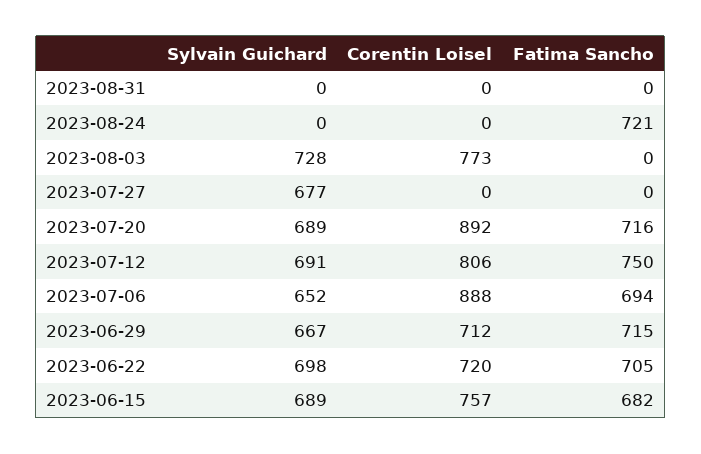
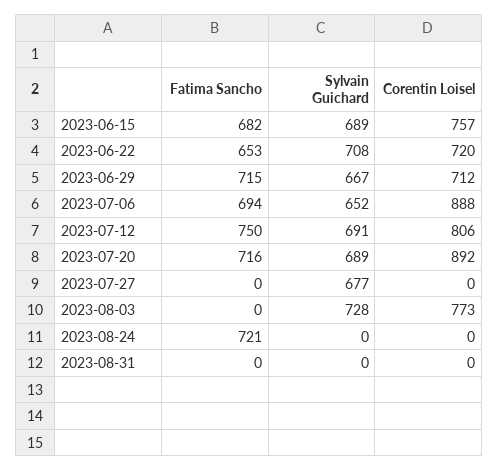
  {
    "Sylvain Guichard": {
      "2023-08-31": 0,
      "2023-08-24": 0,
      "2023-08-03": 728,
      "2023-07-27": 677,
      "2023-07-20": 689,
      "2023-07-12": 691,
      "2023-07-06": 652,
      "2023-06-29": 667,
-     "2023-06-22": 698,
+     "2023-06-22": 708,
      "2023-06-15": 689
    },
    "Corentin Loisel": {
      "2023-08-31": 0,
      "2023-08-24": 0,
      "2023-08-03": 773,
      "2023-07-27": 0,
      "2023-07-20": 892,
      "2023-07-12": 806,
      "2023-07-06": 888,
      "2023-06-29": 712,
      "2023-06-22": 720,
      "2023-06-15": 757
    },
    "Fatima Sancho": {
      "2023-08-31": 0,
      "2023-08-24": 721,
      "2023-08-03": 0,
      "2023-07-27": 0,
      "2023-07-20": 716,
      "2023-07-12": 750,
      "2023-07-06": 694,
      "2023-06-29": 715,
-     "2023-06-22": 705,
+     "2023-06-22": 653,
      "2023-06-15": 682
    }
  }

